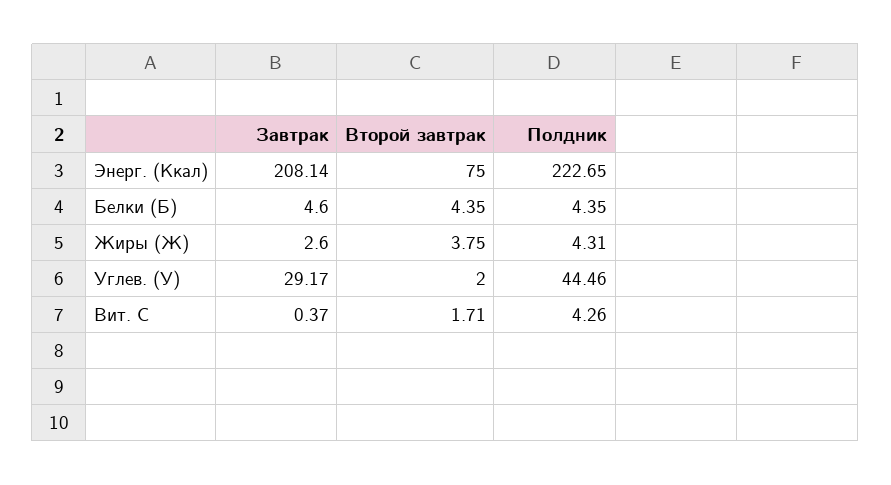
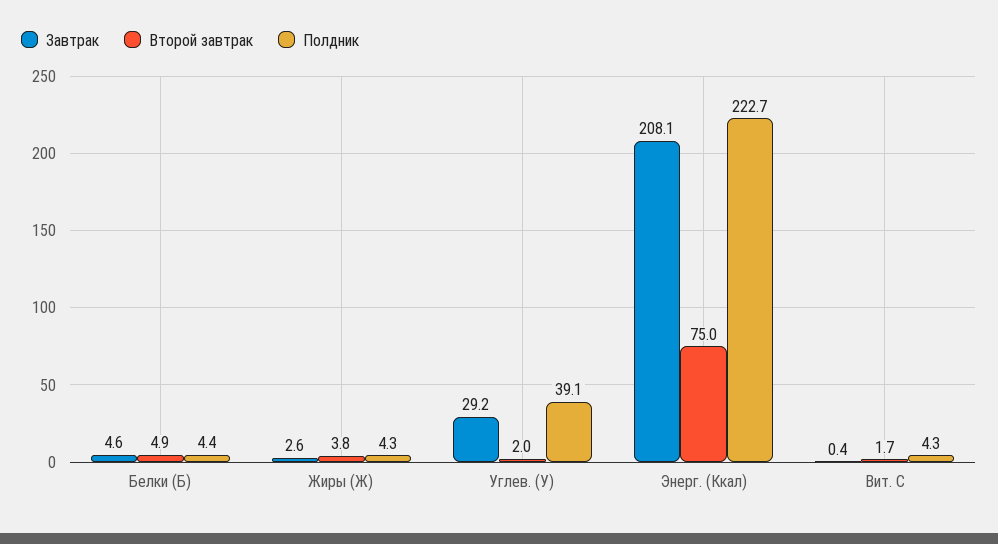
  {
    "Завтрак": {
      "Энерг. (Ккал)": 208.14,
      "Белки (Б)": 4.6,
      "Жиры (Ж)": 2.6,
      "Углев. (У)": 29.17,
      "Вит. С": 0.37
    },
    "Второй завтрак": {
      "Энерг. (Ккал)": 75,
-     "Белки (Б)": 4.35,
+     "Белки (Б)": 4.9,
      "Жиры (Ж)": 3.75,
      "Углев. (У)": 2,
      "Вит. С": 1.71
    },
    "Полдник": {
      "Энерг. (Ккал)": 222.65,
      "Белки (Б)": 4.35,
      "Жиры (Ж)": 4.31,
-     "Углев. (У)": 44.46,
+     "Углев. (У)": 39.1,
      "Вит. С": 4.26
    }
  }

